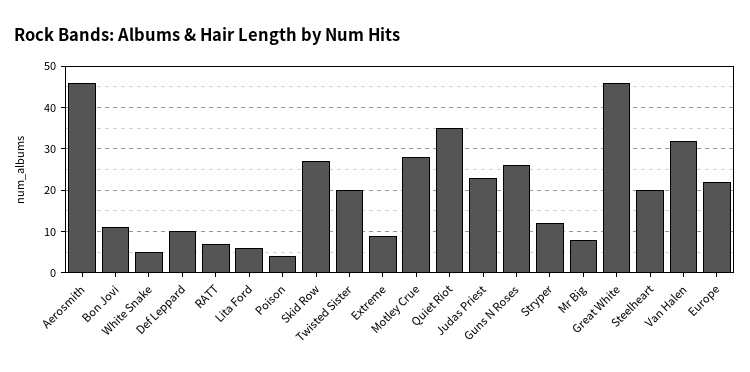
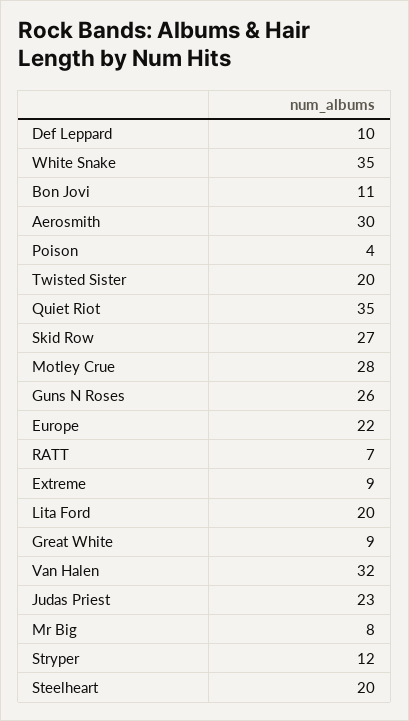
  {
-   "Aerosmith": 45,
+   "Aerosmith": 30,
    "Bon Jovi": 11,
-   "White Snake": 5,
+   "White Snake": 35,
    "Def Leppard": 10,
    "RATT": 7,
-   "Lita Ford": 5,
+   "Lita Ford": 20,
    "Poison": 4,
    "Skid Row": 27,
    "Twisted Sister": 20,
    "Extreme": 9,
    "Motley Crue": 28,
    "Quiet Riot": 35,
    "Judas Priest": 23,
    "Guns N Roses": 26,
    "Stryper": 12,
    "Mr Big": 8,
-   "Great White": 45,
+   "Great White": 9,
    "Steelheart": 20,
    "Van Halen": 32,
    "Europe": 22
  }

